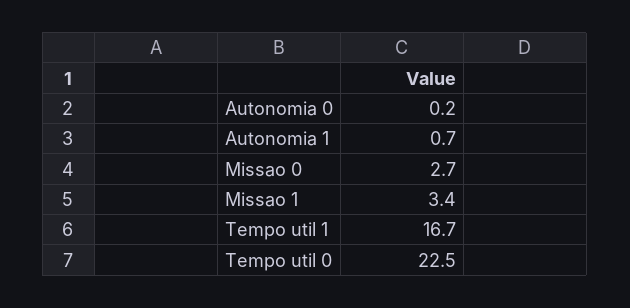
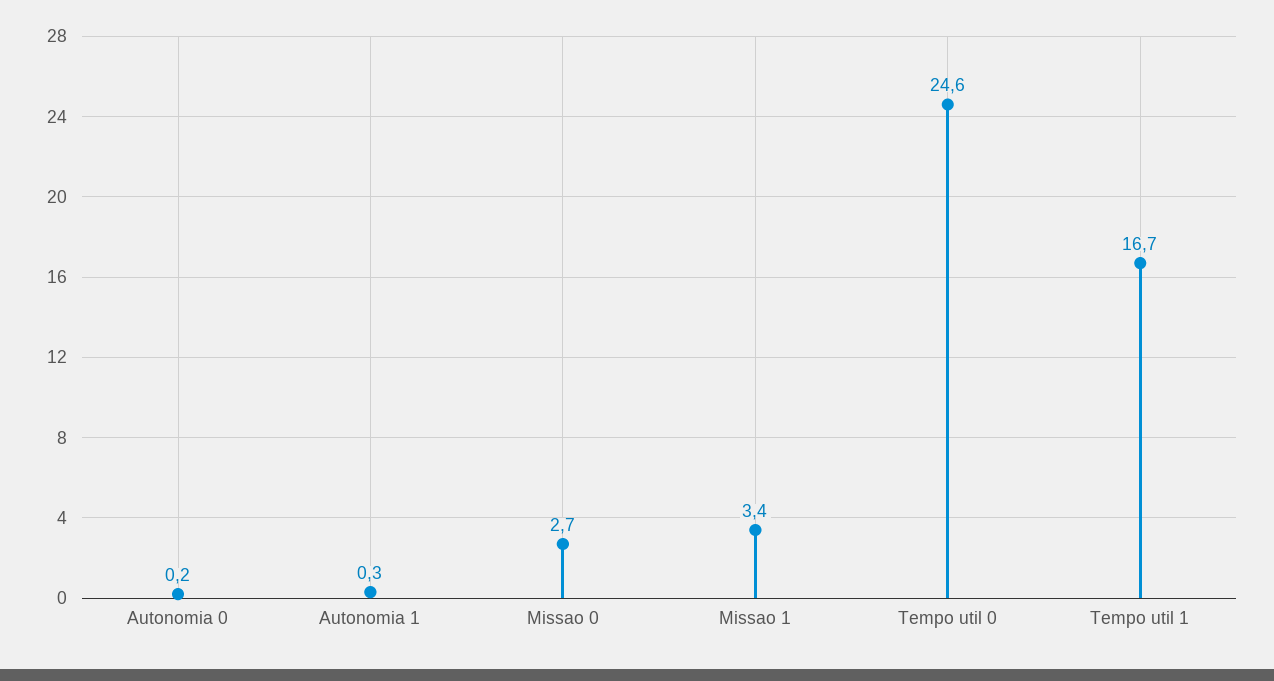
  {
    "Autonomia 0": 0.2,
-   "Autonomia 1": 0.7,
+   "Autonomia 1": 0.3,
    "Missao 0": 2.7,
    "Missao 1": 3.4,
    "Tempo util 1": 16.7,
-   "Tempo util 0": 22.5
+   "Tempo util 0": 24.6
  }

